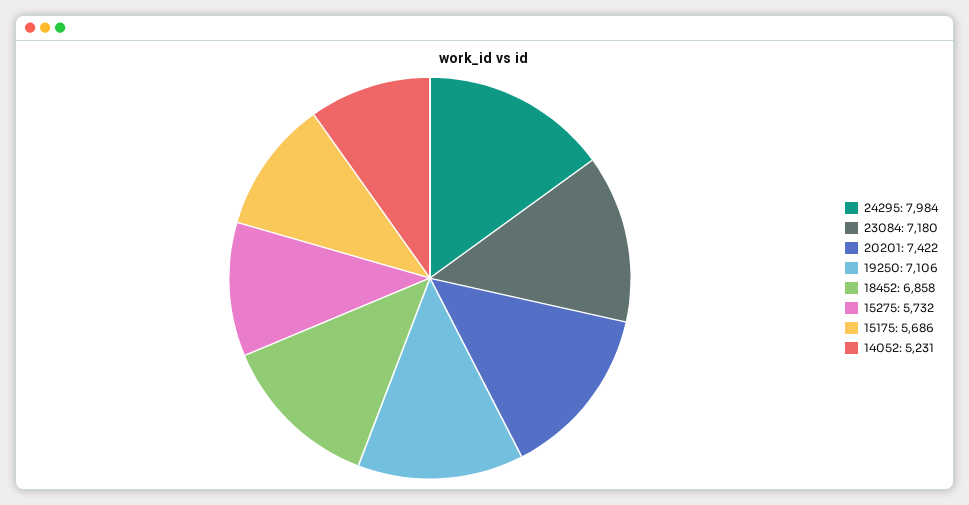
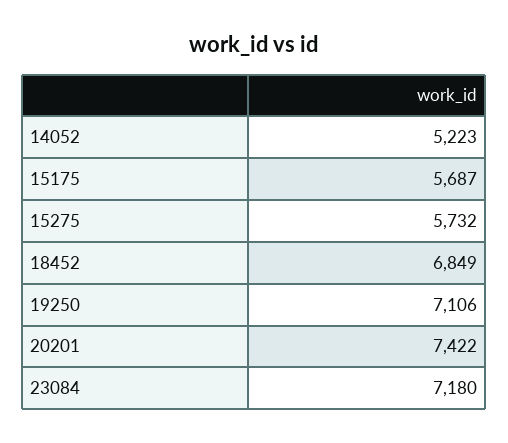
  {
-   "24295": 7984,
    "23084": 7180,
    "20201": 7422,
    "19250": 7106,
-   "18452": 6858,
+   "18452": 6849,
    "15275": 5732,
-   "15175": 5686,
+   "15175": 5687,
-   "14052": 5231
+   "14052": 5223
  }

